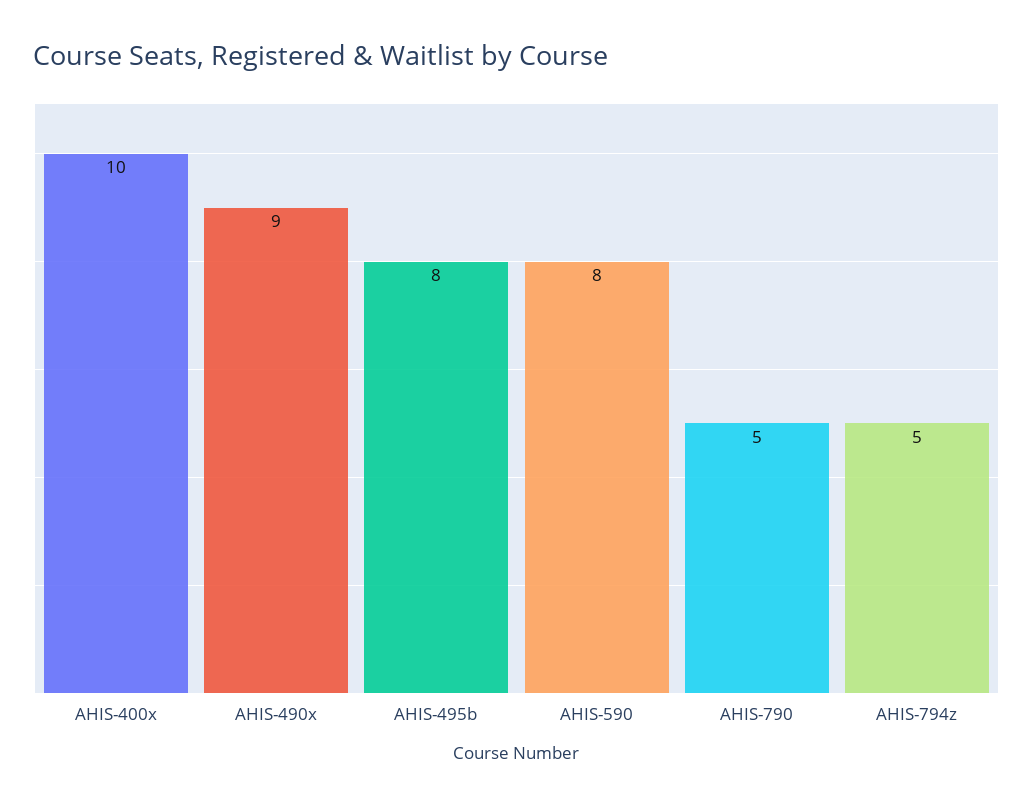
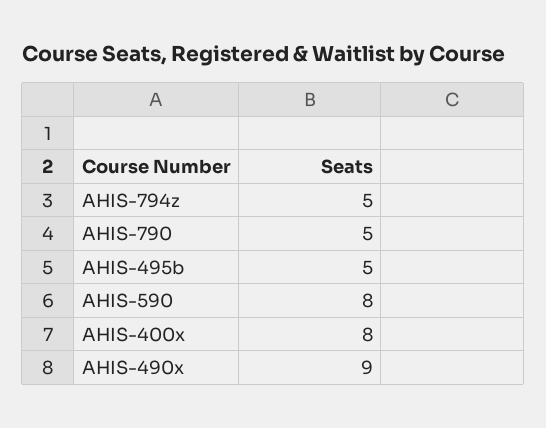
  {
-   "AHIS-400x": 10,
+   "AHIS-400x": 8,
    "AHIS-490x": 9,
-   "AHIS-495b": 8,
+   "AHIS-495b": 5,
    "AHIS-590": 8,
    "AHIS-790": 5,
    "AHIS-794z": 5
  }

